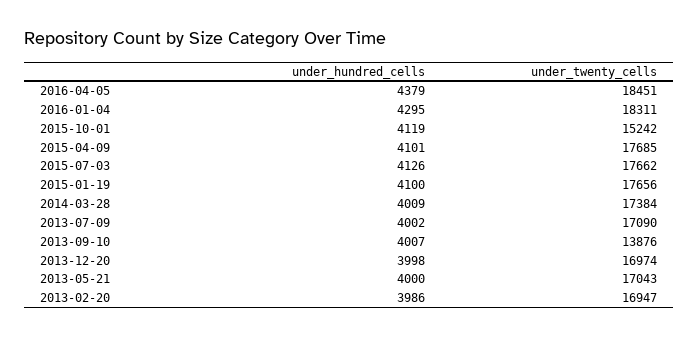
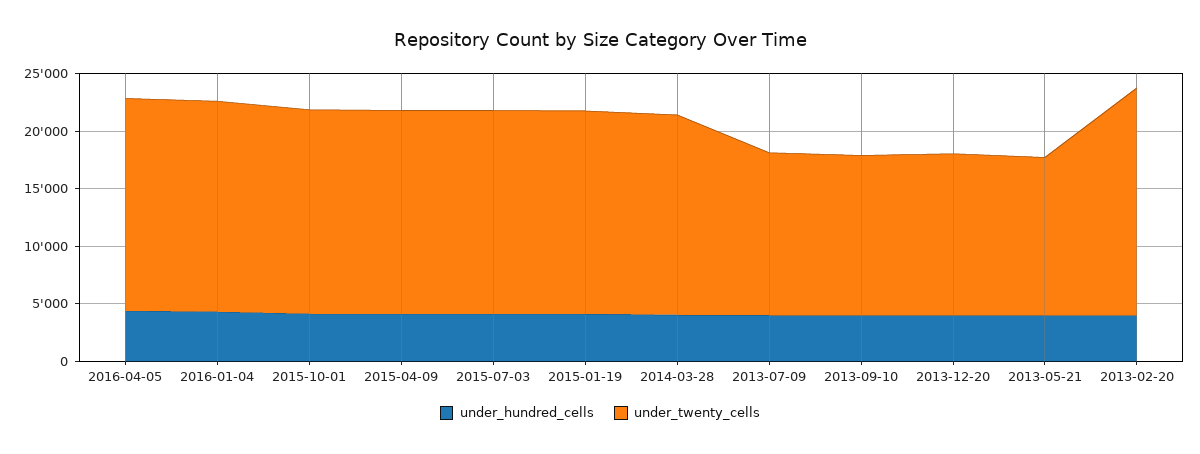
  {
    "under_hundred_cells": {
      "2016-04-05": 4379,
      "2016-01-04": 4295,
      "2015-10-01": 4119,
      "2015-04-09": 4101,
      "2015-07-03": 4126,
      "2015-01-19": 4100,
      "2014-03-28": 4009,
      "2013-07-09": 4002,
      "2013-09-10": 4007,
      "2013-12-20": 3998,
      "2013-05-21": 4000,
      "2013-02-20": 3986
    },
    "under_twenty_cells": {
      "2016-04-05": 18451,
      "2016-01-04": 18311,
-     "2015-10-01": 15242,
+     "2015-10-01": 18000,
      "2015-04-09": 17685,
      "2015-07-03": 17662,
      "2015-01-19": 17656,
      "2014-03-28": 17384,
-     "2013-07-09": 17090,
+     "2013-07-09": 14000,
      "2013-09-10": 13876,
-     "2013-12-20": 16974,
+     "2013-12-20": 14000,
-     "2013-05-21": 17043,
+     "2013-05-21": 14000,
-     "2013-02-20": 16947
+     "2013-02-20": 20000
    }
  }

